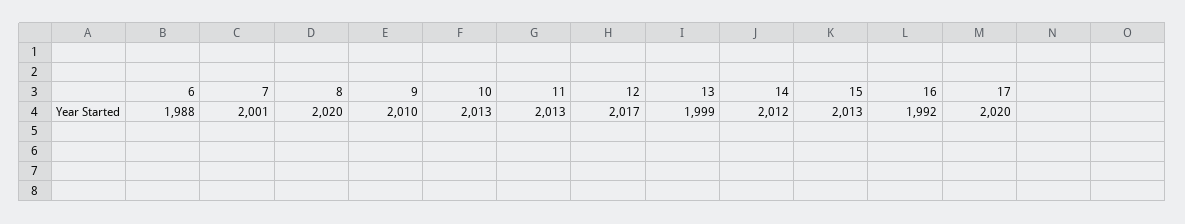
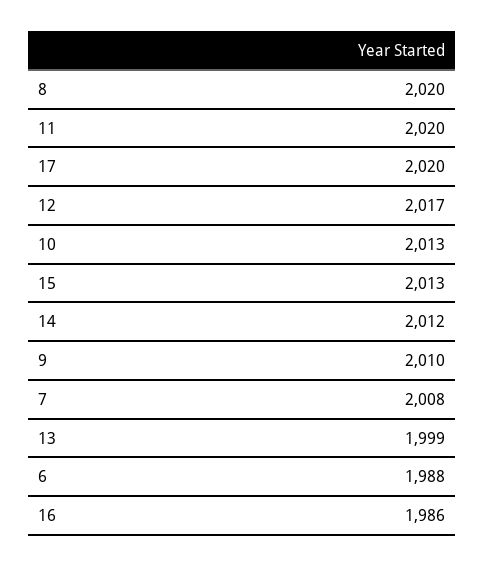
  {
    "6": 1988,
-   "7": 2001,
+   "7": 2008,
    "8": 2020,
    "9": 2010,
    "10": 2013,
-   "11": 2013,
+   "11": 2020,
    "12": 2017,
    "13": 1999,
    "14": 2012,
    "15": 2013,
-   "16": 1992,
+   "16": 1986,
    "17": 2020
  }

